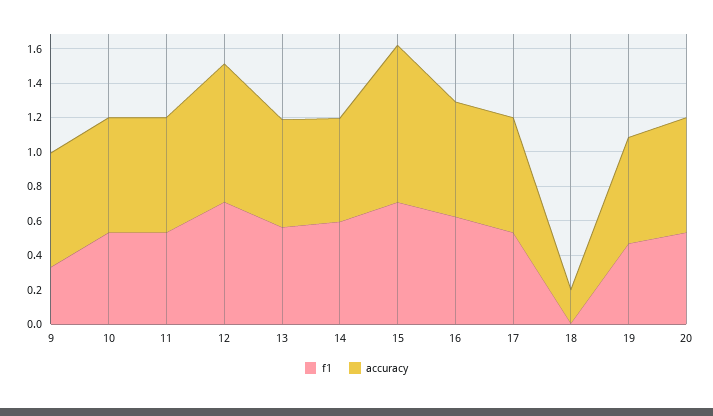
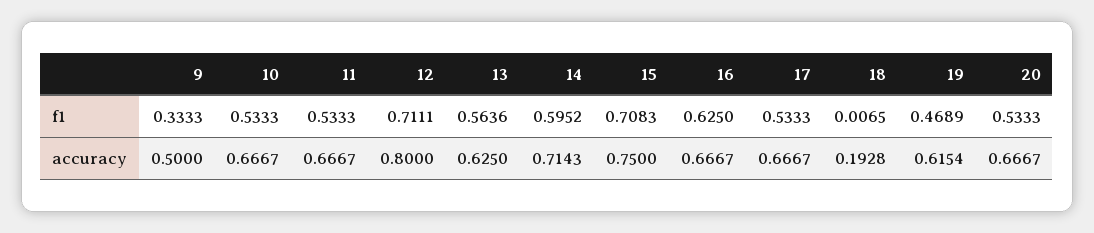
  {
    "f1": {
      "9": 0.3333,
      "10": 0.5333,
      "11": 0.5333,
      "12": 0.7111,
      "13": 0.5636,
      "14": 0.5952,
      "15": 0.7083,
      "16": 0.625,
      "17": 0.5333,
      "18": 0.0065,
      "19": 0.4689,
      "20": 0.5333
    },
    "accuracy": {
-     "9": 0.65,
+     "9": 0.5,
      "10": 0.6667,
      "11": 0.6667,
      "12": 0.8,
      "13": 0.625,
-     "14": 0.6,
+     "14": 0.7143,
-     "15": 0.9,
+     "15": 0.75,
      "16": 0.6667,
      "17": 0.6667,
      "18": 0.1928,
      "19": 0.6154,
      "20": 0.6667
    }
  }

